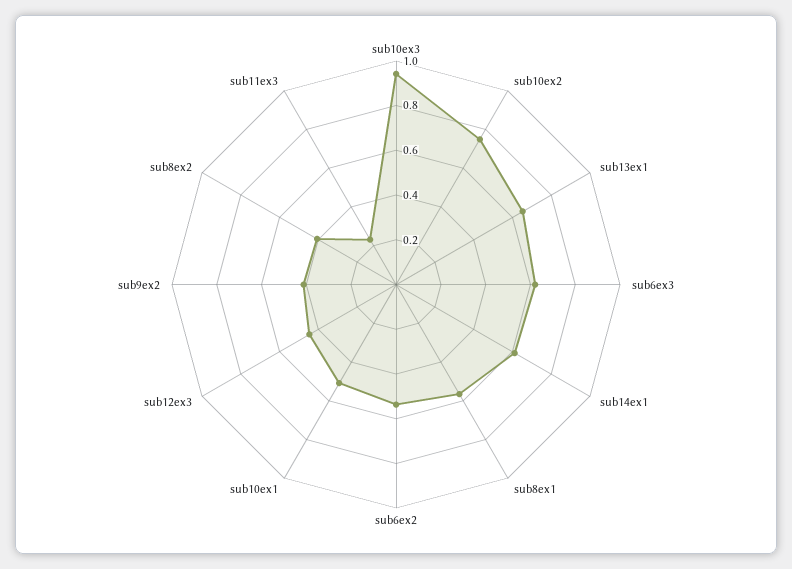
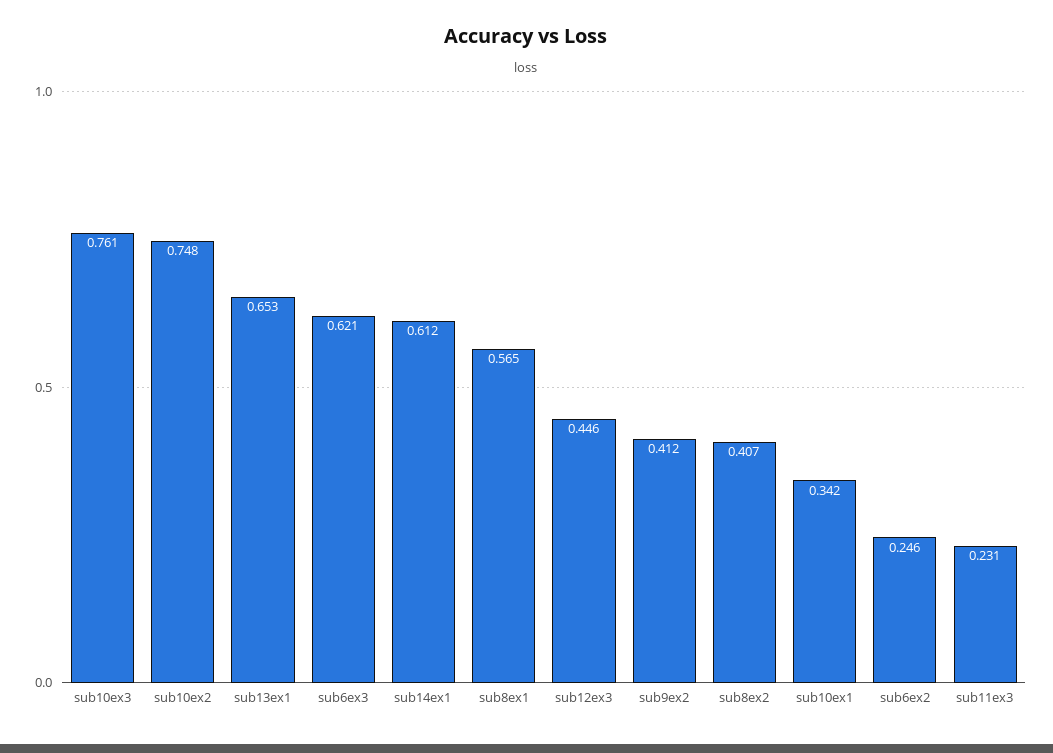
  {
-   "sub10ex3": 0.95,
+   "sub10ex3": 0.761,
    "sub10ex2": 0.748,
    "sub13ex1": 0.653,
    "sub6ex3": 0.621,
    "sub14ex1": 0.612,
    "sub8ex1": 0.565,
-   "sub6ex2": 0.55,
+   "sub6ex2": 0.246,
-   "sub10ex1": 0.5,
+   "sub10ex1": 0.342,
    "sub12ex3": 0.446,
    "sub9ex2": 0.412,
    "sub8ex2": 0.407,
    "sub11ex3": 0.231
  }

